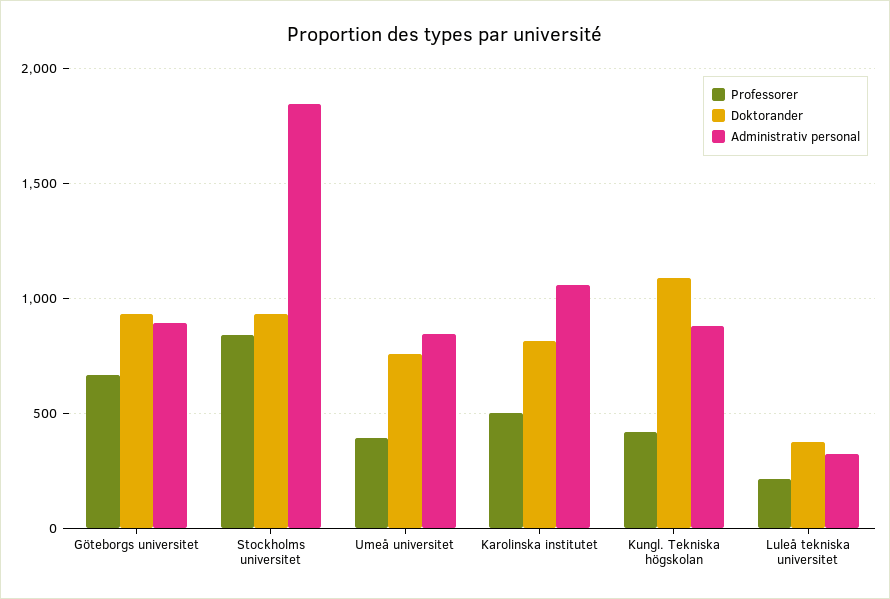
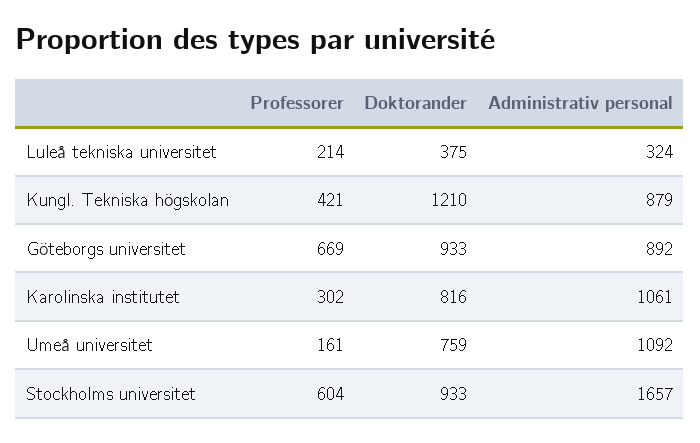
  {
    "Professorer": {
      "Göteborgs universitet": 669,
-     "Stockholms universitet": 850,
+     "Stockholms universitet": 604,
-     "Umeå universitet": 400,
+     "Umeå universitet": 161,
-     "Karolinska institutet": 500,
+     "Karolinska institutet": 302,
      "Kungl. Tekniska högskolan": 421,
      "Luleå tekniska universitet": 214
    },
    "Doktorander": {
      "Göteborgs universitet": 933,
      "Stockholms universitet": 933,
      "Umeå universitet": 759,
      "Karolinska institutet": 816,
-     "Kungl. Tekniska högskolan": 1100,
+     "Kungl. Tekniska högskolan": 1210,
      "Luleå tekniska universitet": 375
    },
    "Administrativ personal": {
      "Göteborgs universitet": 892,
-     "Stockholms universitet": 1850,
+     "Stockholms universitet": 1657,
-     "Umeå universitet": 850,
+     "Umeå universitet": 1092,
      "Karolinska institutet": 1061,
      "Kungl. Tekniska högskolan": 879,
      "Luleå tekniska universitet": 324
    }
  }

